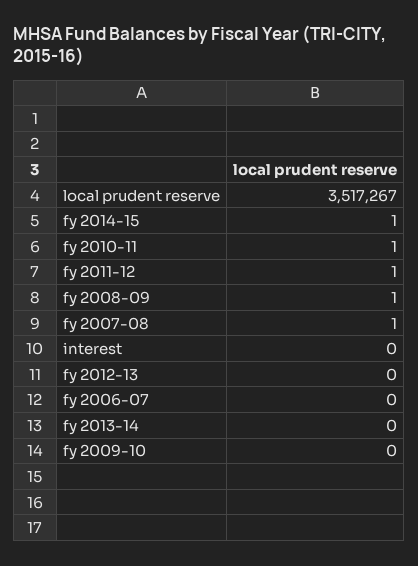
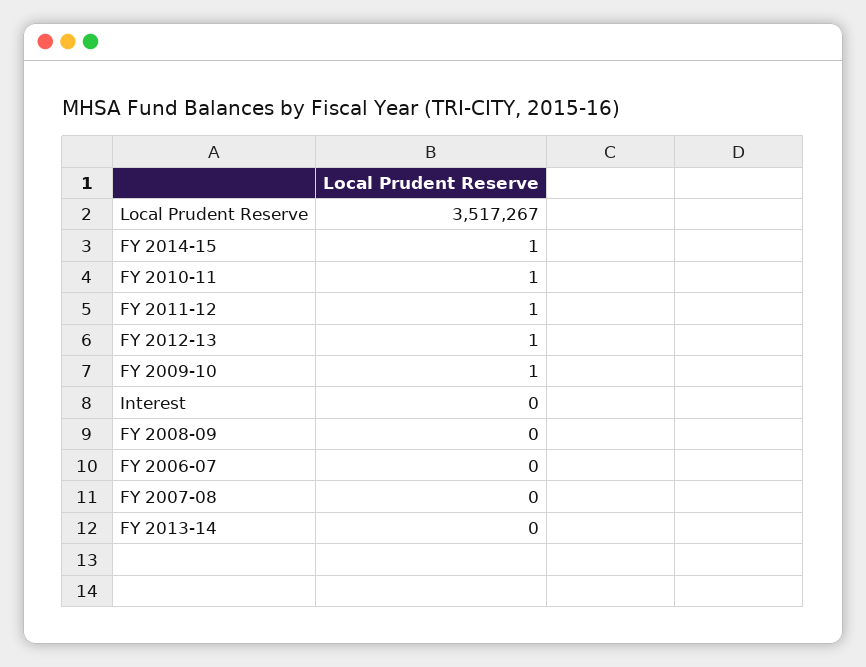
  {
    "local prudent reserve": 3517267,
    "fy 2014-15": 1,
    "fy 2010-11": 1,
    "fy 2011-12": 1,
-   "fy 2008-09": 1,
+   "fy 2008-09": 0,
-   "fy 2007-08": 1,
+   "fy 2007-08": 0,
    "interest": 0,
-   "fy 2012-13": 0,
+   "fy 2012-13": 1,
    "fy 2006-07": 0,
    "fy 2013-14": 0,
-   "fy 2009-10": 0
+   "fy 2009-10": 1
  }

